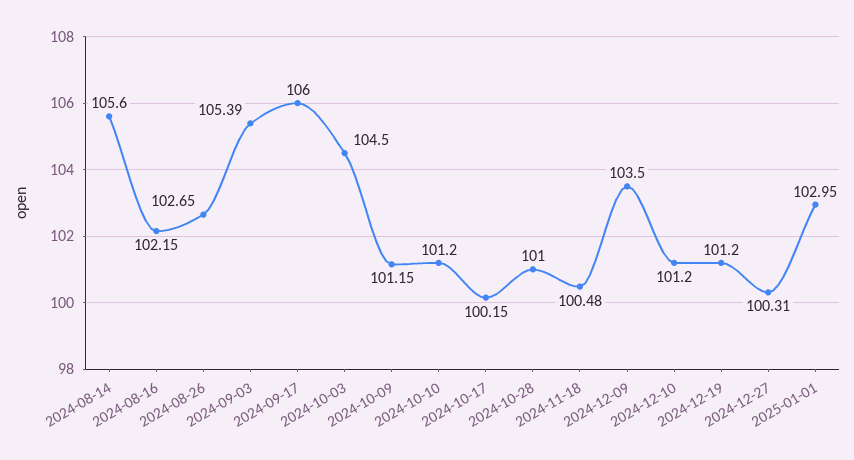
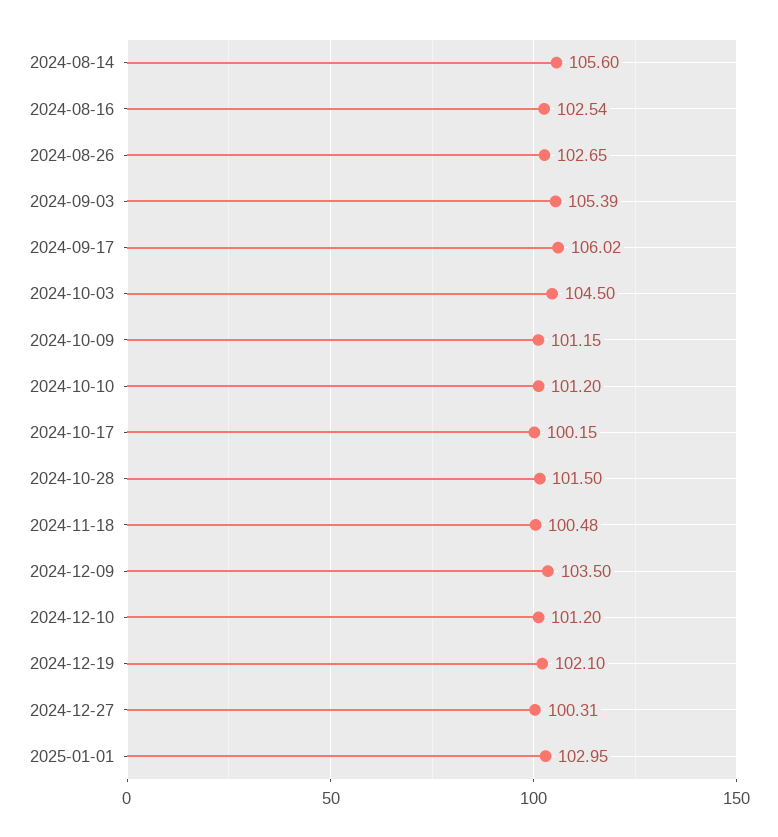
  {
    "2024-08-14": 105.6,
-   "2024-08-16": 102.15,
+   "2024-08-16": 102.54,
    "2024-08-26": 102.65,
    "2024-09-03": 105.39,
-   "2024-09-17": 106,
+   "2024-09-17": 106.02,
    "2024-10-03": 104.5,
    "2024-10-09": 101.15,
    "2024-10-10": 101.2,
    "2024-10-17": 100.15,
-   "2024-10-28": 101,
+   "2024-10-28": 101.5,
    "2024-11-18": 100.48,
    "2024-12-09": 103.5,
    "2024-12-10": 101.2,
-   "2024-12-19": 101.2,
+   "2024-12-19": 102.1,
    "2024-12-27": 100.31,
    "2025-01-01": 102.95
  }

